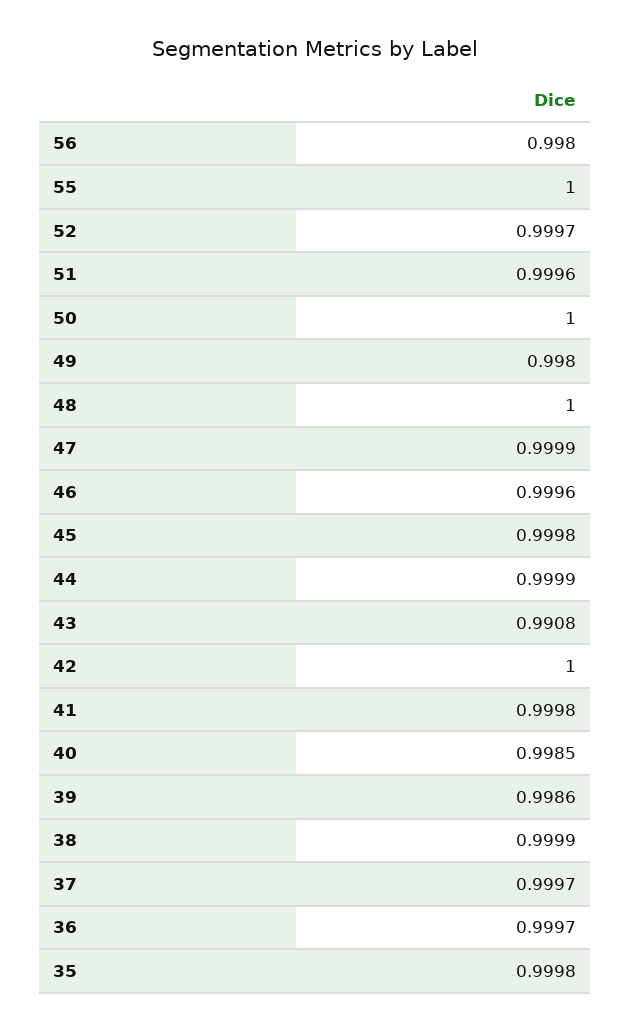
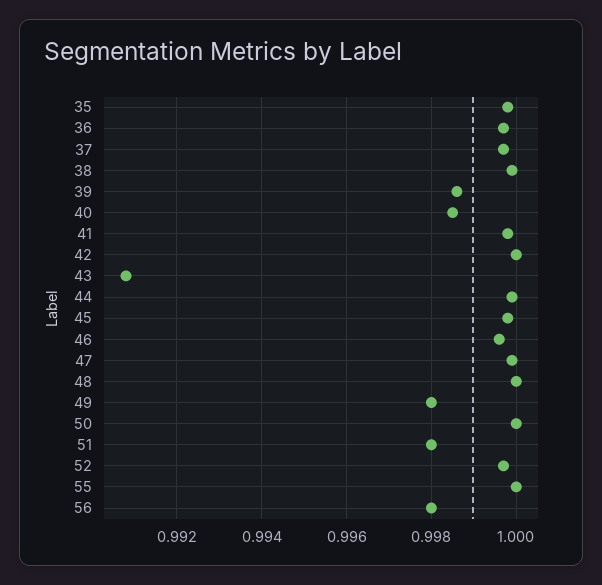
  {
    "56": 0.998,
    "55": 1,
    "52": 0.9997,
-   "51": 0.9996,
+   "51": 0.998,
    "50": 1,
    "49": 0.998,
    "48": 1,
    "47": 0.9999,
    "46": 0.9996,
    "45": 0.9998,
    "44": 0.9999,
    "43": 0.9908,
    "42": 1,
    "41": 0.9998,
    "40": 0.9985,
    "39": 0.9986,
    "38": 0.9999,
    "37": 0.9997,
    "36": 0.9997,
    "35": 0.9998
  }

